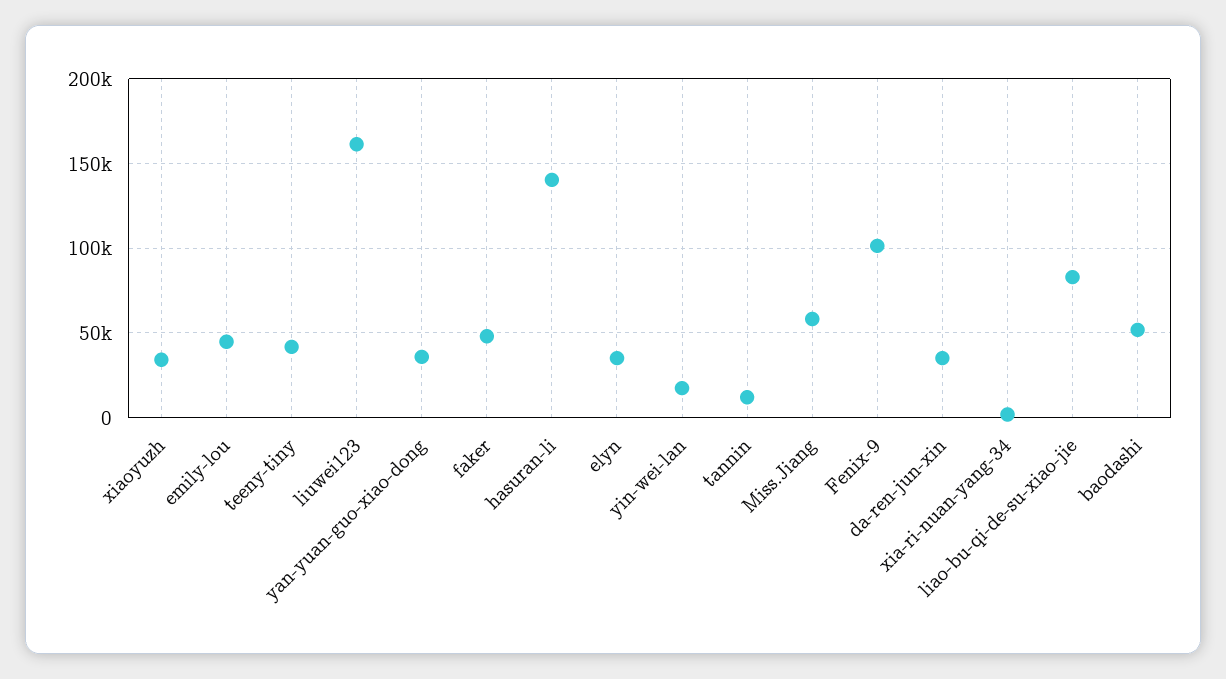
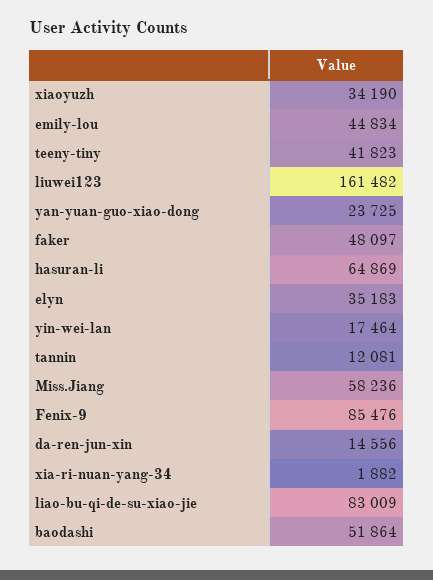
  {
    "xiaoyuzh": 34190,
    "emily-lou": 44834,
    "teeny-tiny": 41823,
    "liuwei123": 161482,
-   "yan-yuan-guo-xiao-dong": 35000,
+   "yan-yuan-guo-xiao-dong": 23725,
    "faker": 48097,
-   "hasuran-li": 140000,
+   "hasuran-li": 64869,
    "elyn": 35183,
    "yin-wei-lan": 17464,
    "tannin": 12081,
    "Miss.Jiang": 58236,
-   "Fenix-9": 100000,
+   "Fenix-9": 85476,
-   "da-ren-jun-xin": 35000,
+   "da-ren-jun-xin": 14556,
    "xia-ri-nuan-yang-34": 1882,
    "liao-bu-qi-de-su-xiao-jie": 83009,
    "baodashi": 51864
  }

